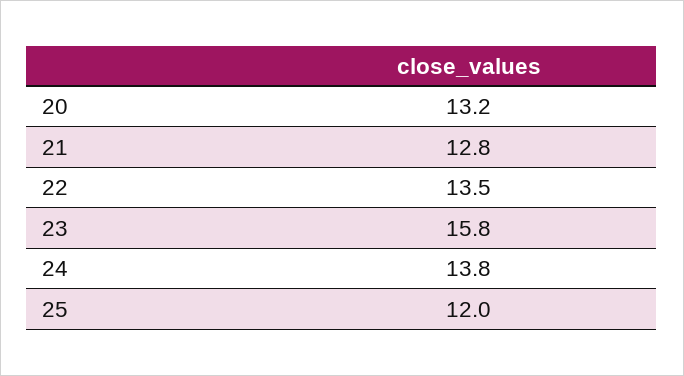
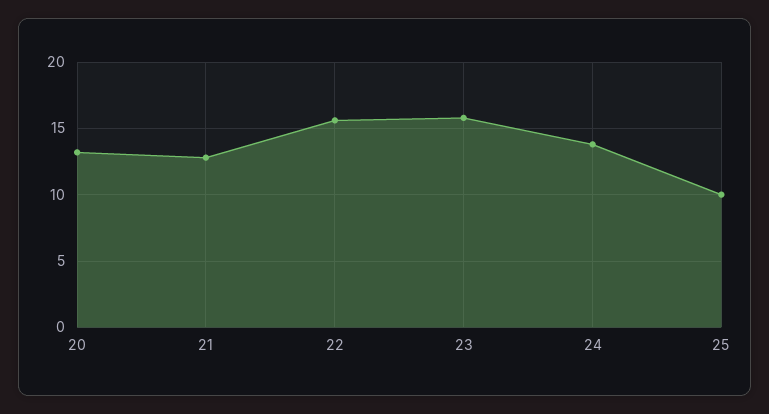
  {
    "20": 13.2,
    "21": 12.8,
-   "22": 13.5,
+   "22": 15.5,
    "23": 15.8,
    "24": 13.8,
-   "25": 12
+   "25": 10
  }

